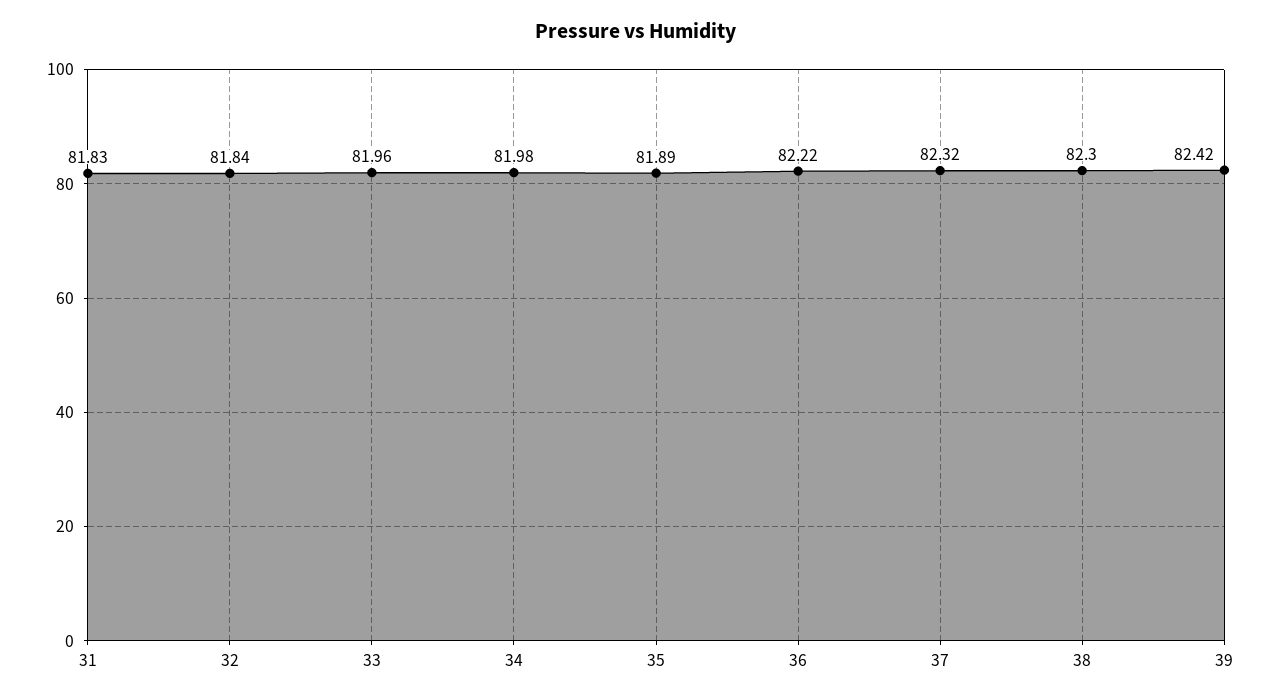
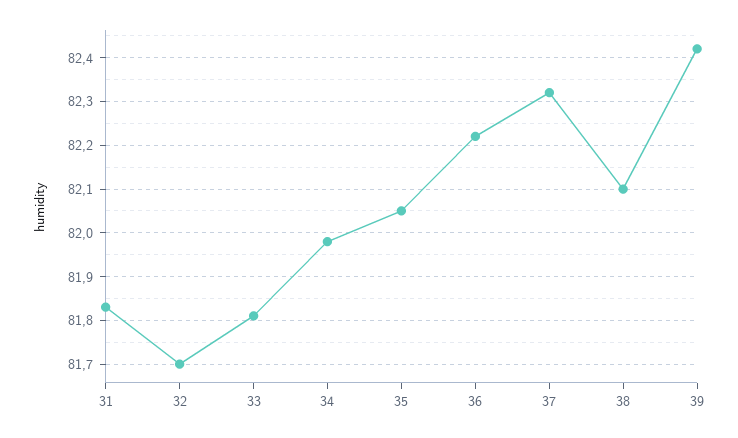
  {
    "31": 81.83,
-   "32": 81.84,
+   "32": 81.7,
-   "33": 81.96,
+   "33": 81.8,
    "34": 81.98,
-   "35": 81.89,
+   "35": 82.05,
    "36": 82.22,
    "37": 82.32,
-   "38": 82.3,
+   "38": 82.1,
    "39": 82.42
  }

